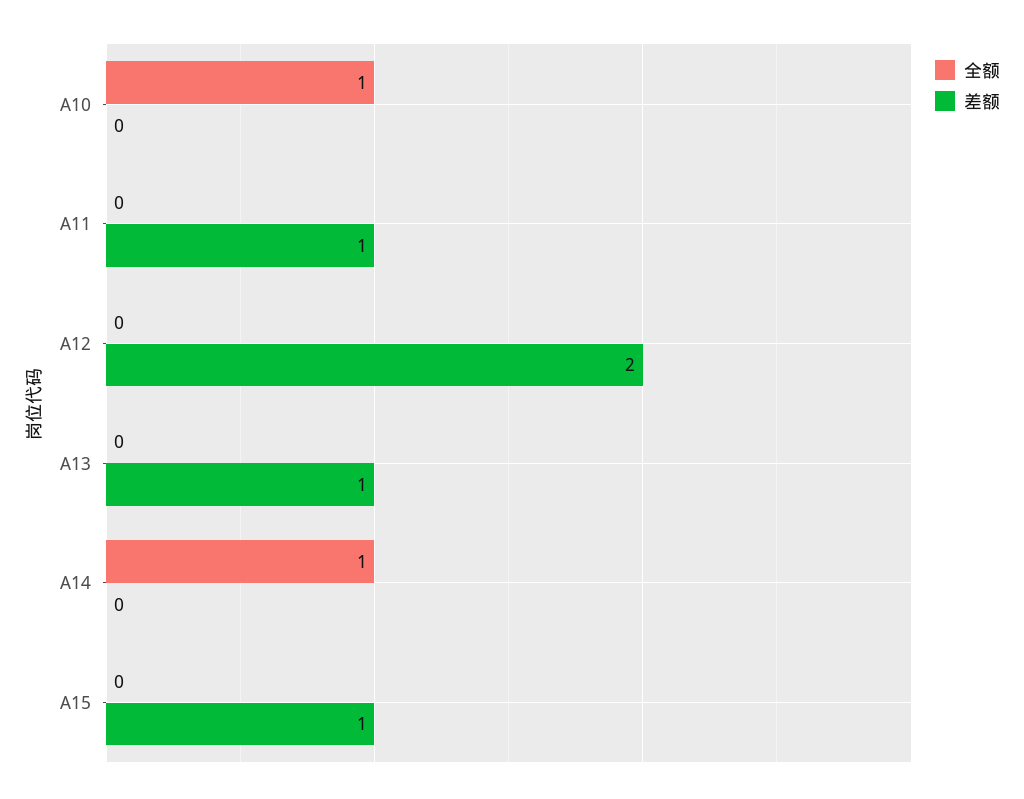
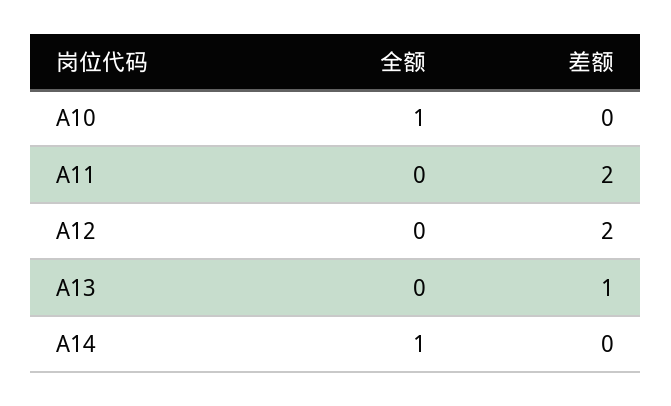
  {
    "全额": {
      "A10": 1,
      "A11": 0,
      "A12": 0,
      "A13": 0,
-     "A14": 1,
+     "A14": 1
-     "A15": 0
    },
    "差额": {
      "A10": 0,
-     "A11": 1,
+     "A11": 2,
      "A12": 2,
      "A13": 1,
-     "A14": 0,
+     "A14": 0
-     "A15": 1
    }
  }

